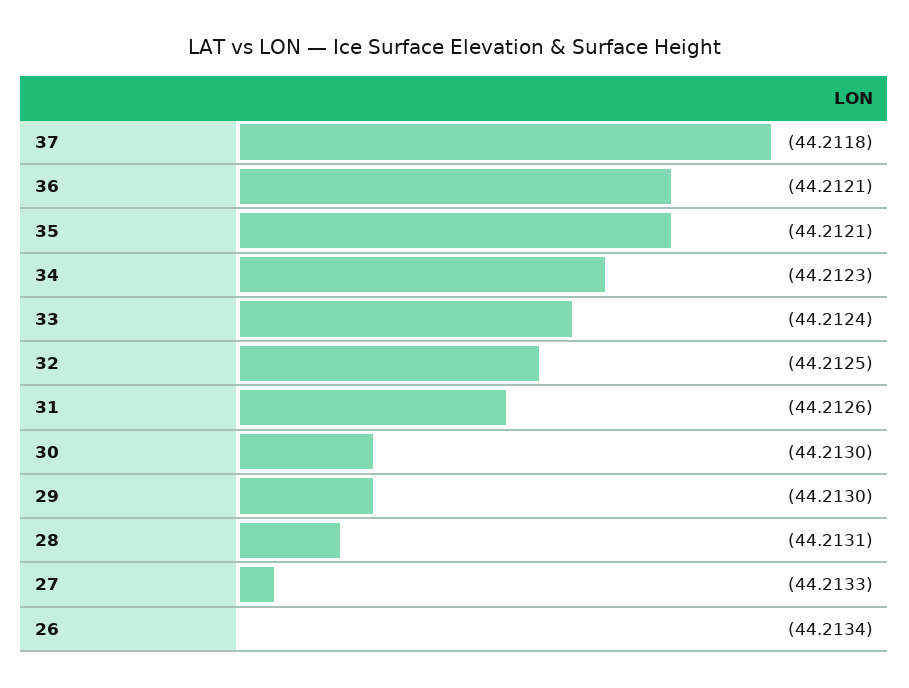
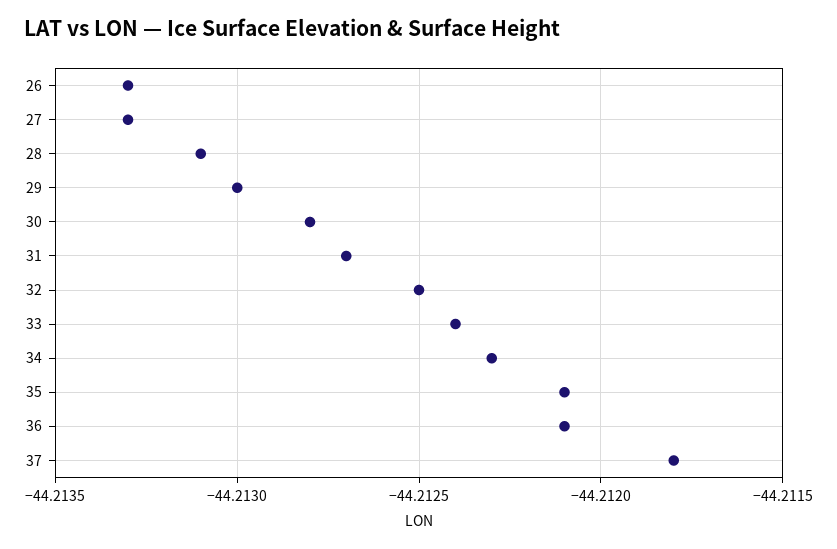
  {
    "37": -44.2118,
    "36": -44.2121,
    "35": -44.2121,
    "34": -44.2123,
    "33": -44.2124,
    "32": -44.2125,
-   "31": -44.2126,
+   "31": -44.2127,
-   "30": -44.213,
+   "30": -44.2128,
    "29": -44.213,
    "28": -44.2131,
    "27": -44.2133,
-   "26": -44.2134
+   "26": -44.2133
  }

